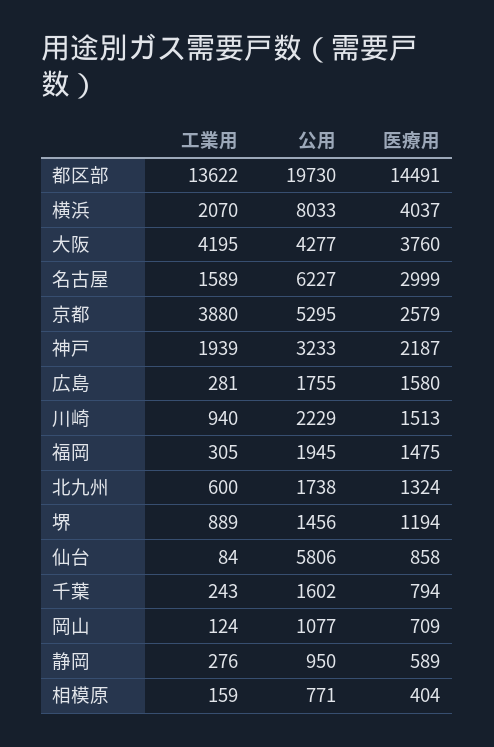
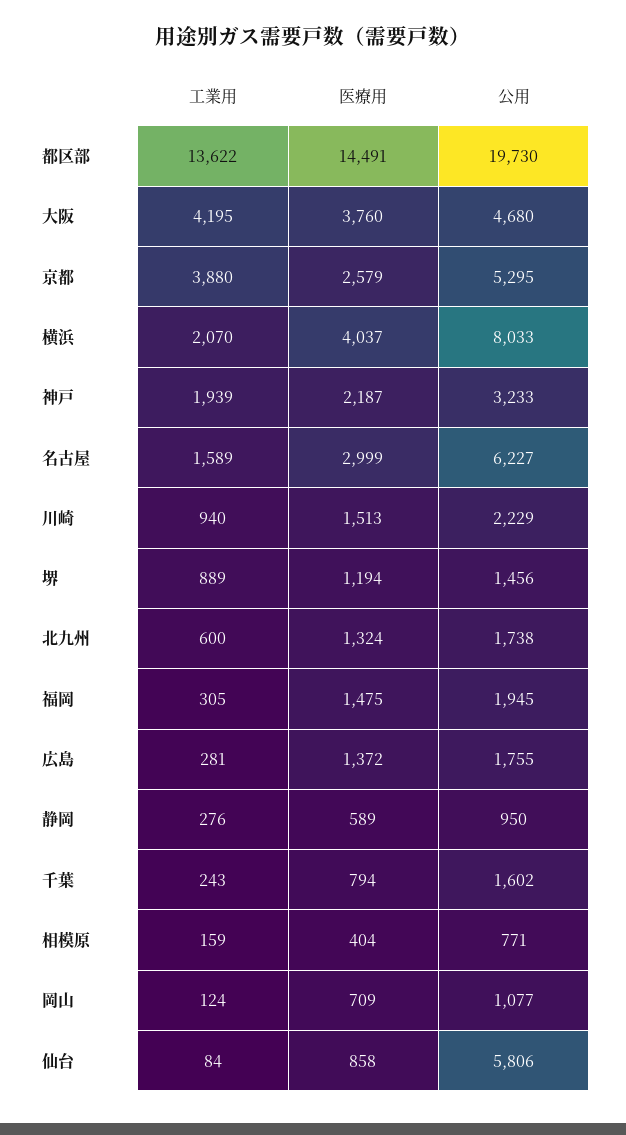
  {
    "工業用": {
      "都区部": 13622,
      "横浜": 2070,
      "大阪": 4195,
      "名古屋": 1589,
      "京都": 3880,
      "神戸": 1939,
      "広島": 281,
      "川崎": 940,
      "福岡": 305,
      "北九州": 600,
      "堺": 889,
      "仙台": 84,
      "千葉": 243,
      "岡山": 124,
      "静岡": 276,
      "相模原": 159
    },
    "公用": {
      "都区部": 19730,
      "横浜": 8033,
-     "大阪": 4277,
+     "大阪": 4680,
      "名古屋": 6227,
      "京都": 5295,
      "神戸": 3233,
      "広島": 1755,
      "川崎": 2229,
      "福岡": 1945,
      "北九州": 1738,
      "堺": 1456,
      "仙台": 5806,
      "千葉": 1602,
      "岡山": 1077,
      "静岡": 950,
      "相模原": 771
    },
    "医療用": {
      "都区部": 14491,
      "横浜": 4037,
      "大阪": 3760,
      "名古屋": 2999,
      "京都": 2579,
      "神戸": 2187,
-     "広島": 1580,
+     "広島": 1372,
      "川崎": 1513,
      "福岡": 1475,
      "北九州": 1324,
      "堺": 1194,
      "仙台": 858,
      "千葉": 794,
      "岡山": 709,
      "静岡": 589,
      "相模原": 404
    }
  }

